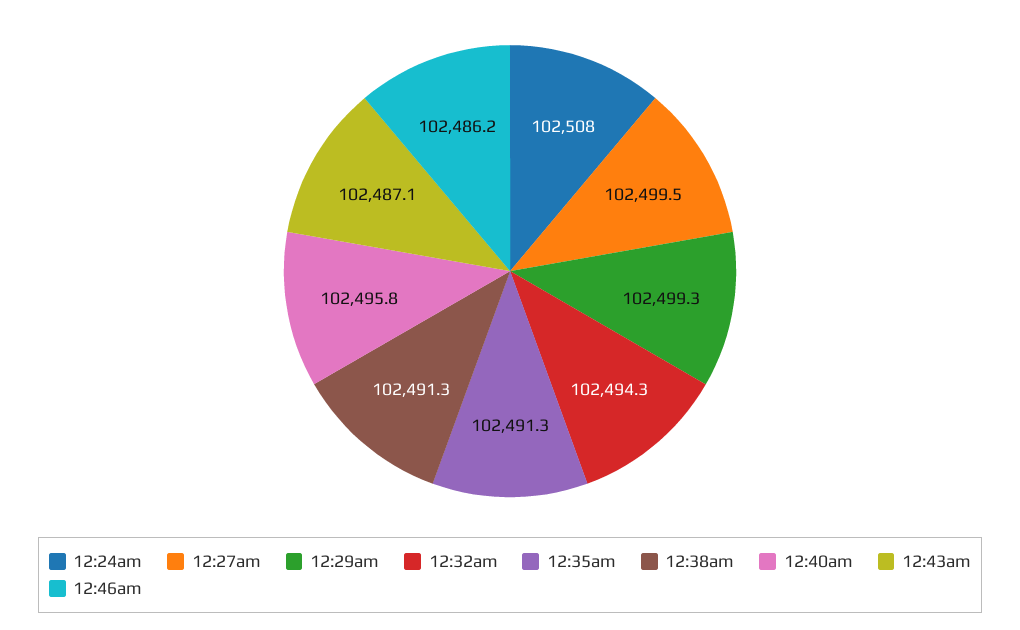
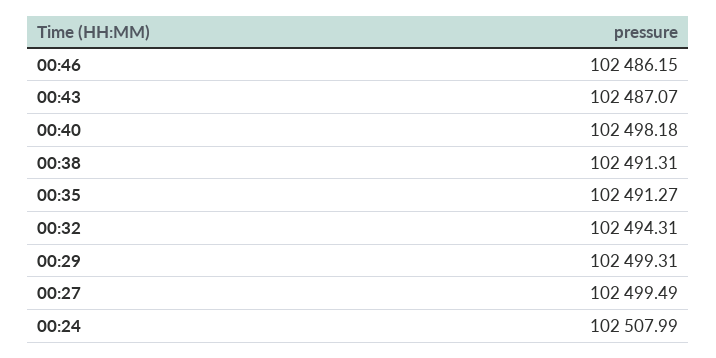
  {
    "12:24am": 102507.99,
    "12:27am": 102499.49,
    "12:29am": 102499.31,
    "12:32am": 102494.31,
    "12:35am": 102491.27,
    "12:38am": 102491.31,
-   "12:40am": 102495.8,
+   "12:40am": 102498.18,
    "12:43am": 102487.07,
    "12:46am": 102486.15
  }

